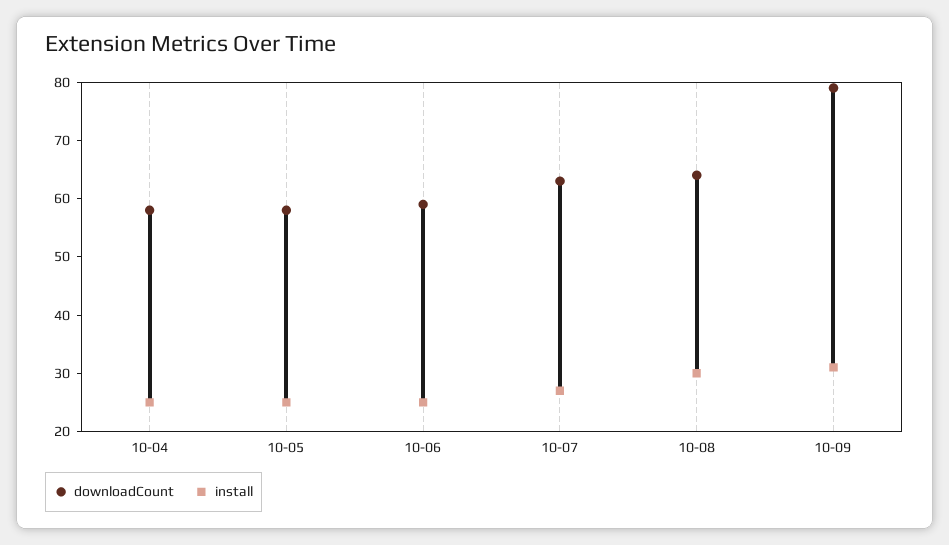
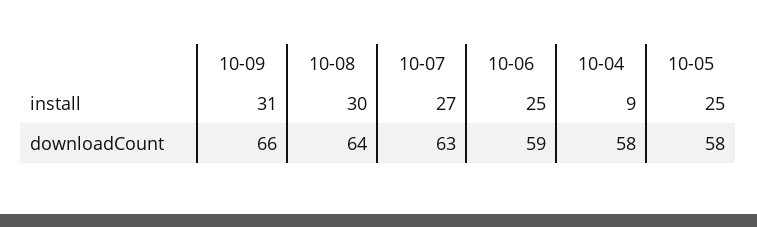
  {
    "downloadCount": {
      "10-04": 58,
      "10-05": 58,
      "10-06": 59,
      "10-07": 63,
      "10-08": 64,
-     "10-09": 80
+     "10-09": 66
    },
    "install": {
-     "10-04": 25,
+     "10-04": 9,
      "10-05": 25,
      "10-06": 25,
      "10-07": 27,
      "10-08": 30,
      "10-09": 31
    }
  }

